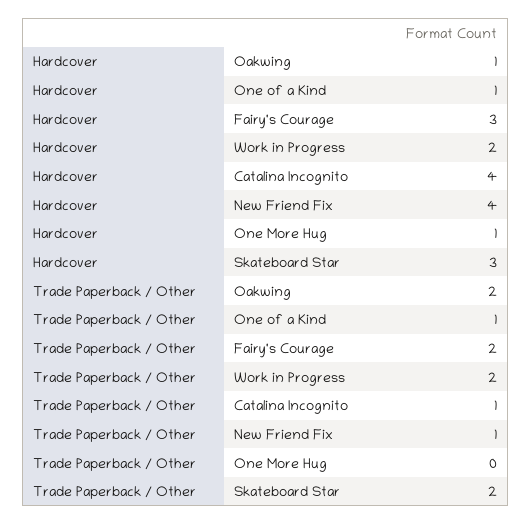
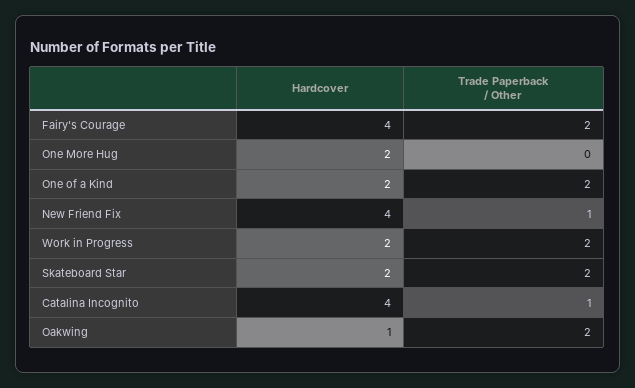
  {
    "Hardcover": {
      "Oakwing": 1,
-     "One of a Kind": 1,
+     "One of a Kind": 2,
-     "Fairy's Courage": 3,
+     "Fairy's Courage": 4,
      "Work in Progress": 2,
      "Catalina Incognito": 4,
      "New Friend Fix": 4,
-     "One More Hug": 1,
+     "One More Hug": 2,
-     "Skateboard Star": 3
+     "Skateboard Star": 2
    },
    "Trade Paperback / Other": {
      "Oakwing": 2,
-     "One of a Kind": 1,
+     "One of a Kind": 2,
      "Fairy's Courage": 2,
      "Work in Progress": 2,
      "Catalina Incognito": 1,
      "New Friend Fix": 1,
      "One More Hug": 0,
      "Skateboard Star": 2
    }
  }

